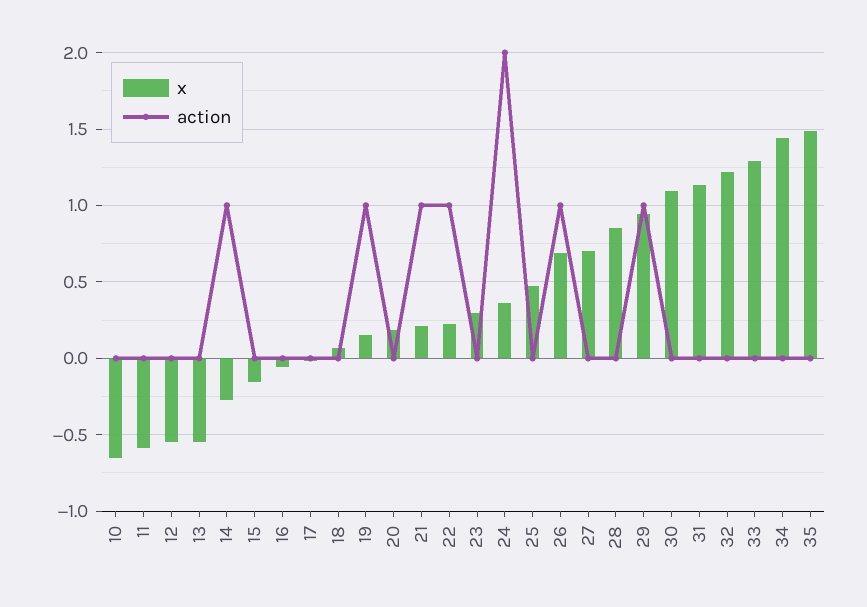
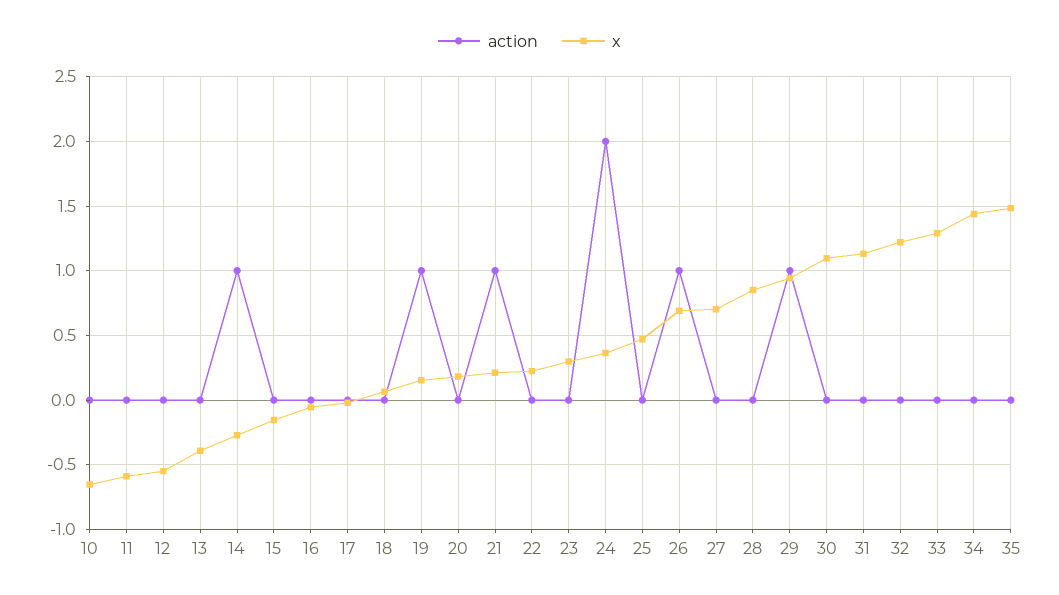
  {
    "x": {
      "10": -0.65,
      "11": -0.6,
      "12": -0.55,
-     "13": -0.55,
+     "13": -0.4,
      "14": -0.25,
      "15": -0.15,
      "16": -0.05,
      "17": 0,
      "18": 0.05,
      "19": 0.15,
      "20": 0.2,
      "21": 0.2,
      "22": 0.2,
      "23": 0.3,
      "24": 0.35,
      "25": 0.45,
      "26": 0.7,
      "27": 0.7,
      "28": 0.85,
      "29": 0.95,
      "30": 1.1,
      "31": 1.15,
      "32": 1.2,
      "33": 1.3,
      "34": 1.45,
      "35": 1.5
    },
    "action": {
      "10": 0,
      "11": 0,
      "12": 0,
      "13": 0,
      "14": 1,
      "15": 0,
      "16": 0,
      "17": 0,
      "18": 0,
      "19": 1,
      "20": 0,
      "21": 1,
-     "22": 1,
+     "22": 0,
      "23": 0,
      "24": 2,
      "25": 0,
      "26": 1,
      "27": 0,
      "28": 0,
      "29": 1,
      "30": 0,
      "31": 0,
      "32": 0,
      "33": 0,
      "34": 0,
      "35": 0
    }
  }

